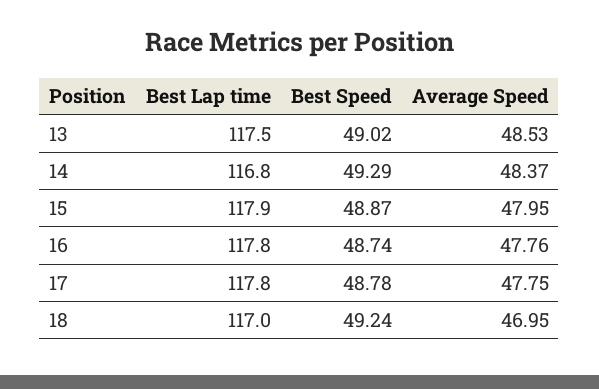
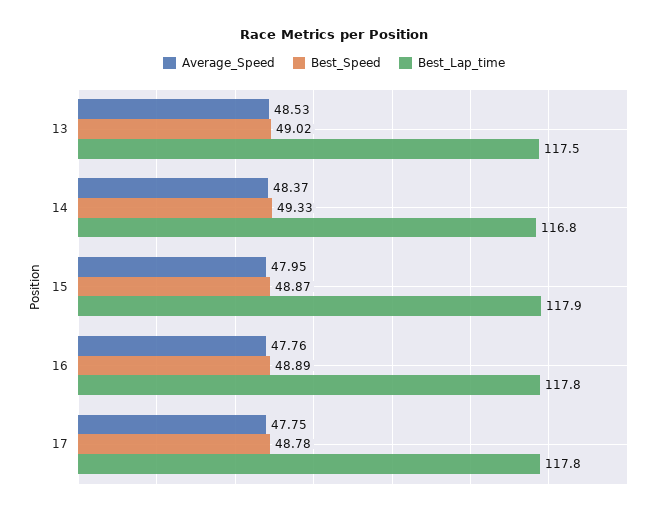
  {
    "Best Lap time": {
      "13": 117.5,
      "14": 116.8,
      "15": 117.9,
      "16": 117.8,
-     "17": 117.8,
+     "17": 117.8
-     "18": 117
    },
    "Best Speed": {
      "13": 49.02,
-     "14": 49.29,
+     "14": 49.33,
      "15": 48.87,
-     "16": 48.74,
+     "16": 48.89,
-     "17": 48.78,
+     "17": 48.78
-     "18": 49.24
    },
    "Average Speed": {
      "13": 48.53,
      "14": 48.37,
      "15": 47.95,
      "16": 47.76,
-     "17": 47.75,
+     "17": 47.75
-     "18": 46.95
    }
  }

